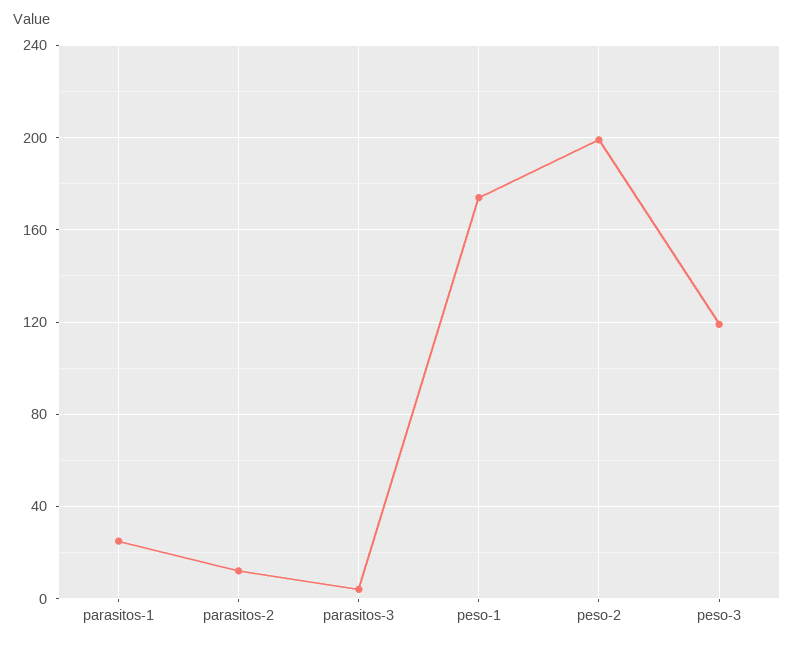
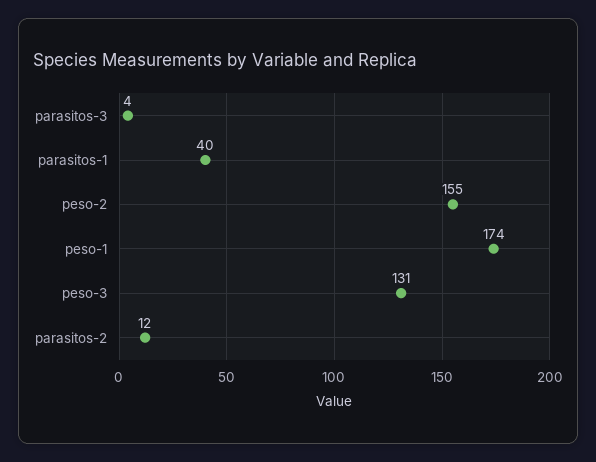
  {
-   "parasitos-1": 25,
+   "parasitos-1": 40,
    "parasitos-2": 12,
    "parasitos-3": 4,
    "peso-1": 174,
-   "peso-2": 200,
+   "peso-2": 155,
-   "peso-3": 120
+   "peso-3": 131
  }

